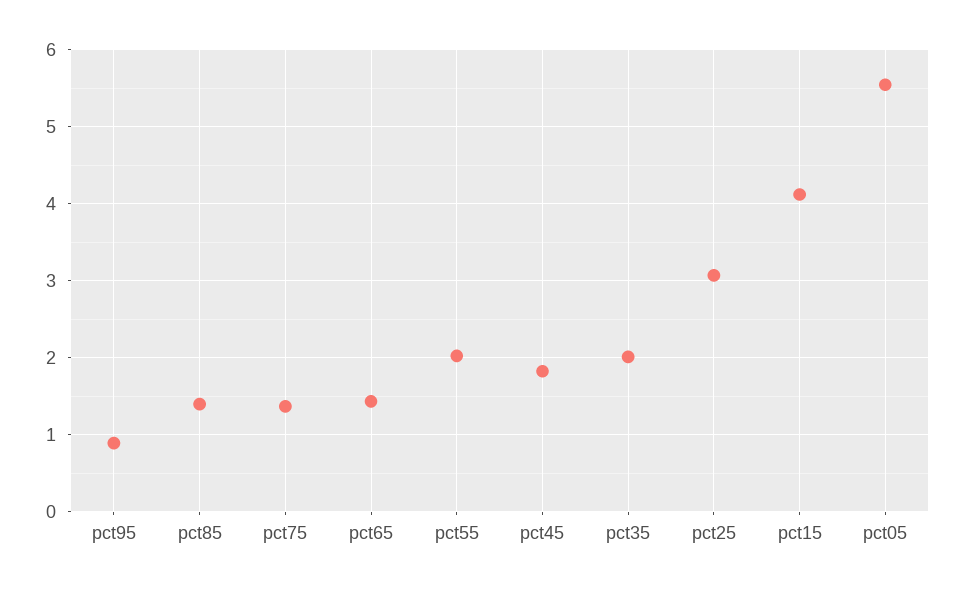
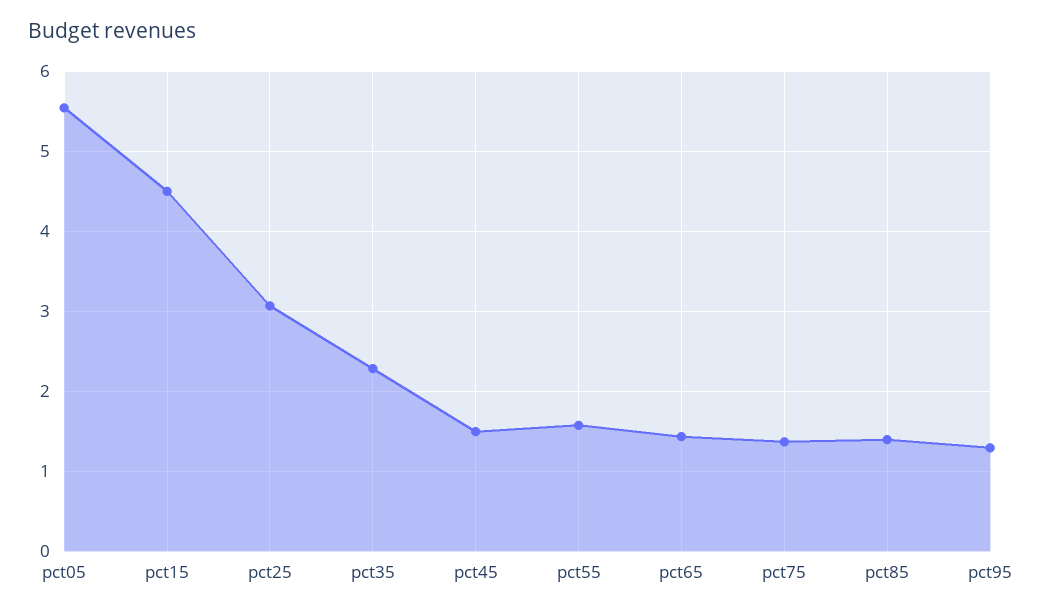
  {
-   "pct95": 0.9,
+   "pct95": 1.3,
    "pct85": 1.4,
    "pct75": 1.4,
    "pct65": 1.4,
-   "pct55": 2,
+   "pct55": 1.6,
-   "pct45": 1.8,
+   "pct45": 1.5,
-   "pct35": 2,
+   "pct35": 2.3,
    "pct25": 3.1,
-   "pct15": 4.1,
+   "pct15": 4.5,
    "pct05": 5.5
  }

